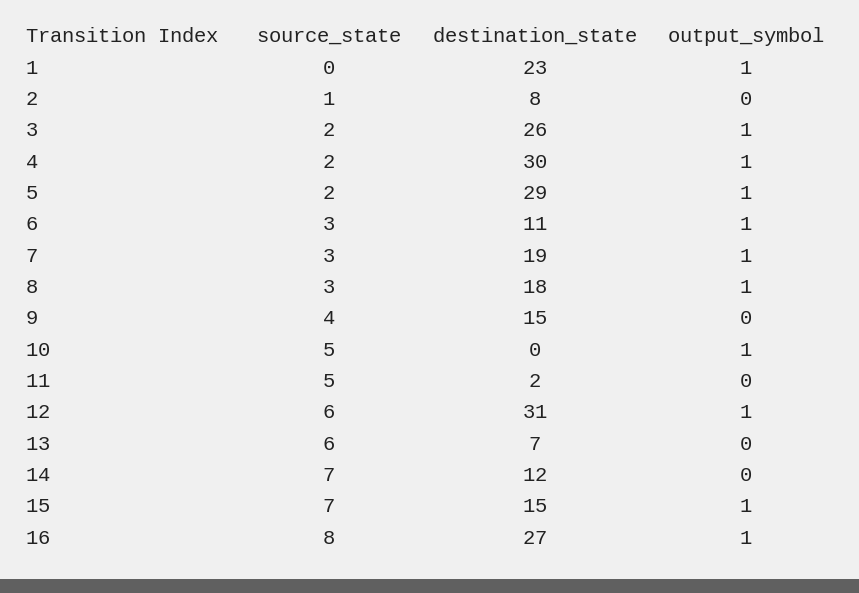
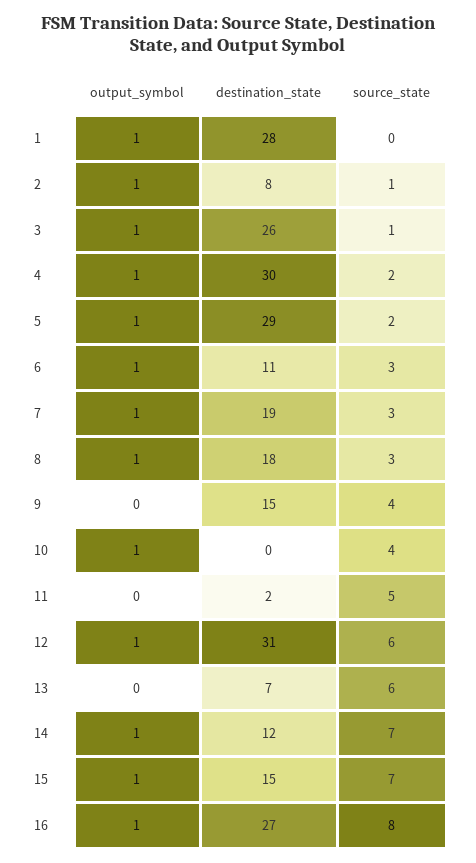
  {
    "source_state": {
      "1": 0,
      "2": 1,
-     "3": 2,
+     "3": 1,
      "4": 2,
      "5": 2,
      "6": 3,
      "7": 3,
      "8": 3,
      "9": 4,
-     "10": 5,
+     "10": 4,
      "11": 5,
      "12": 6,
      "13": 6,
      "14": 7,
      "15": 7,
      "16": 8
    },
    "destination_state": {
-     "1": 23,
+     "1": 28,
      "2": 8,
      "3": 26,
      "4": 30,
      "5": 29,
      "6": 11,
      "7": 19,
      "8": 18,
      "9": 15,
      "10": 0,
      "11": 2,
      "12": 31,
      "13": 7,
      "14": 12,
      "15": 15,
      "16": 27
    },
    "output_symbol": {
      "1": 1,
-     "2": 0,
+     "2": 1,
      "3": 1,
      "4": 1,
      "5": 1,
      "6": 1,
      "7": 1,
      "8": 1,
      "9": 0,
      "10": 1,
      "11": 0,
      "12": 1,
      "13": 0,
-     "14": 0,
+     "14": 1,
      "15": 1,
      "16": 1
    }
  }

